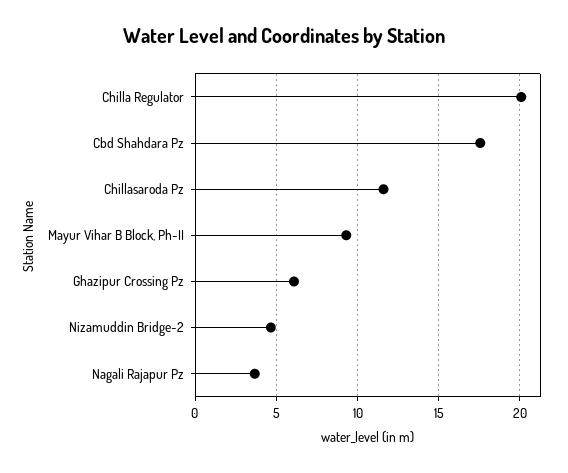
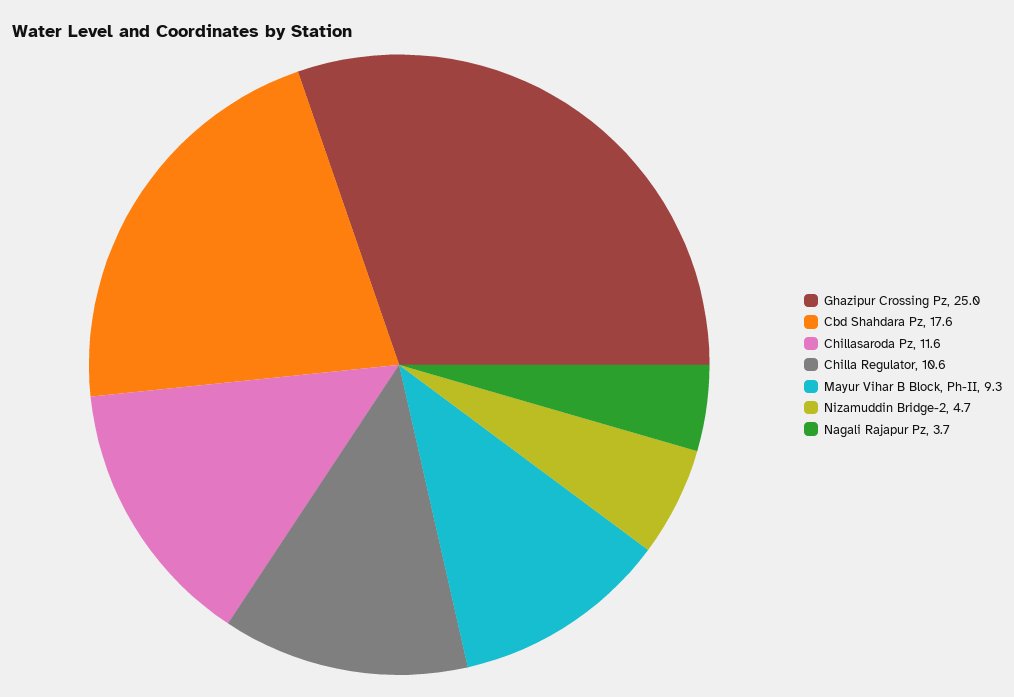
  {
-   "Chilla Regulator": 20,
+   "Chilla Regulator": 10.6,
    "Cbd Shahdara Pz": 17.6,
    "Chillasaroda Pz": 11.6,
    "Mayur Vihar B Block, Ph-II": 9.3,
-   "Ghazipur Crossing Pz": 6,
+   "Ghazipur Crossing Pz": 25,
    "Nizamuddin Bridge-2": 4.7,
    "Nagali Rajapur Pz": 3.7
  }

